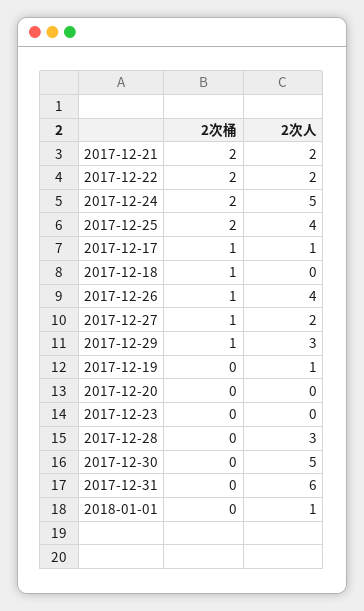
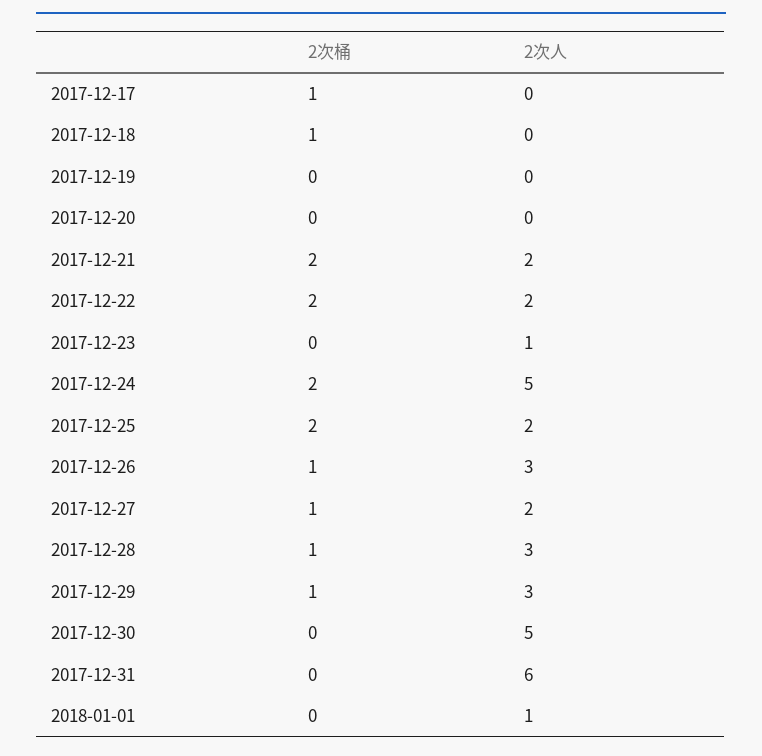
  {
    "2次桶": {
      "2017-12-21": 2,
      "2017-12-22": 2,
      "2017-12-24": 2,
      "2017-12-25": 2,
      "2017-12-17": 1,
      "2017-12-18": 1,
      "2017-12-26": 1,
      "2017-12-27": 1,
      "2017-12-29": 1,
      "2017-12-19": 0,
      "2017-12-20": 0,
      "2017-12-23": 0,
-     "2017-12-28": 0,
+     "2017-12-28": 1,
      "2017-12-30": 0,
      "2017-12-31": 0,
      "2018-01-01": 0
    },
    "2次人": {
      "2017-12-21": 2,
      "2017-12-22": 2,
      "2017-12-24": 5,
-     "2017-12-25": 4,
+     "2017-12-25": 2,
-     "2017-12-17": 1,
+     "2017-12-17": 0,
      "2017-12-18": 0,
-     "2017-12-26": 4,
+     "2017-12-26": 3,
      "2017-12-27": 2,
      "2017-12-29": 3,
-     "2017-12-19": 1,
+     "2017-12-19": 0,
      "2017-12-20": 0,
-     "2017-12-23": 0,
+     "2017-12-23": 1,
      "2017-12-28": 3,
      "2017-12-30": 5,
      "2017-12-31": 6,
      "2018-01-01": 1
    }
  }

